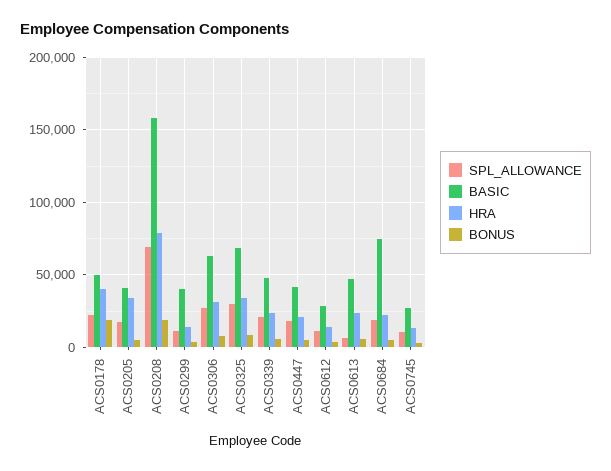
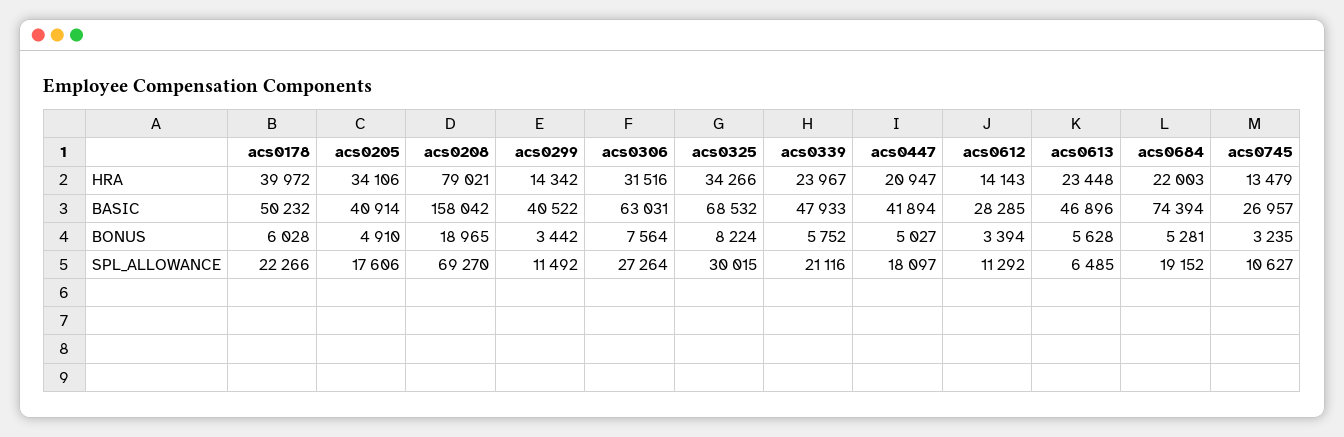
  {
    "SPL_ALLOWANCE": {
      "ACS0178": 22266,
      "ACS0205": 17606,
      "ACS0208": 69270,
      "ACS0299": 11492,
      "ACS0306": 27264,
      "ACS0325": 30015,
      "ACS0339": 21116,
      "ACS0447": 18097,
      "ACS0612": 11292,
      "ACS0613": 6485,
      "ACS0684": 19152,
      "ACS0745": 10627
    },
    "BASIC": {
      "ACS0178": 50232,
      "ACS0205": 40914,
      "ACS0208": 158042,
      "ACS0299": 40522,
      "ACS0306": 63031,
      "ACS0325": 68532,
      "ACS0339": 47933,
      "ACS0447": 41894,
      "ACS0612": 28285,
      "ACS0613": 46896,
      "ACS0684": 74394,
      "ACS0745": 26957
    },
    "HRA": {
      "ACS0178": 39972,
      "ACS0205": 34106,
      "ACS0208": 79021,
      "ACS0299": 14342,
      "ACS0306": 31516,
      "ACS0325": 34266,
      "ACS0339": 23967,
      "ACS0447": 20947,
      "ACS0612": 14143,
      "ACS0613": 23448,
      "ACS0684": 22003,
      "ACS0745": 13479
    },
    "BONUS": {
-     "ACS0178": 20000,
+     "ACS0178": 6028,
      "ACS0205": 4910,
      "ACS0208": 18965,
      "ACS0299": 3442,
      "ACS0306": 7564,
      "ACS0325": 8224,
      "ACS0339": 5752,
      "ACS0447": 5027,
      "ACS0612": 3394,
      "ACS0613": 5628,
      "ACS0684": 5281,
      "ACS0745": 3235
    }
  }

